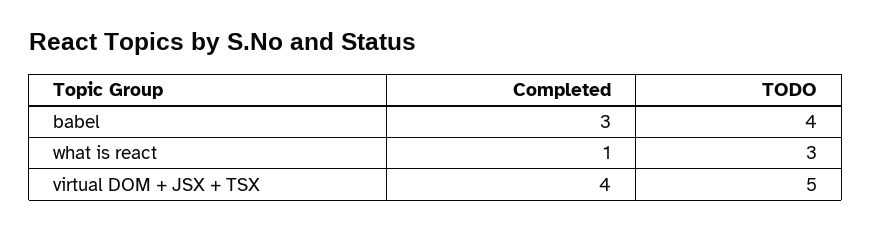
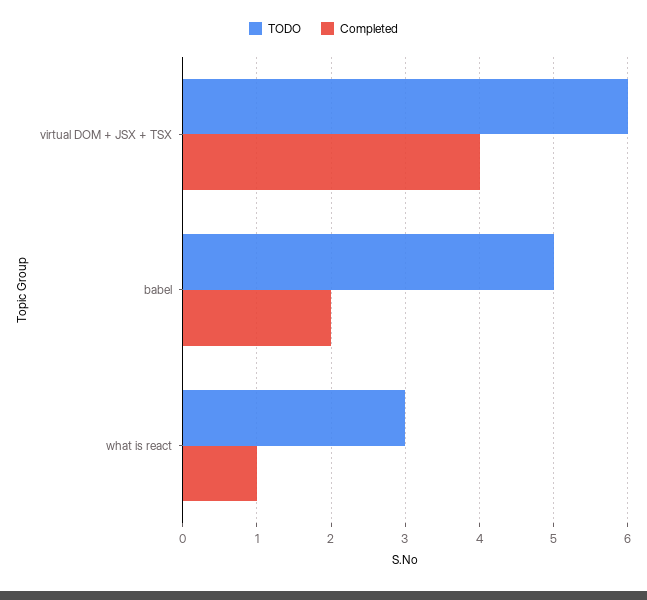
  {
    "Completed": {
-     "babel": 3,
+     "babel": 2,
      "what is react": 1,
      "virtual DOM + JSX + TSX": 4
    },
    "TODO": {
-     "babel": 4,
+     "babel": 5,
      "what is react": 3,
-     "virtual DOM + JSX + TSX": 5
+     "virtual DOM + JSX + TSX": 6
    }
  }

